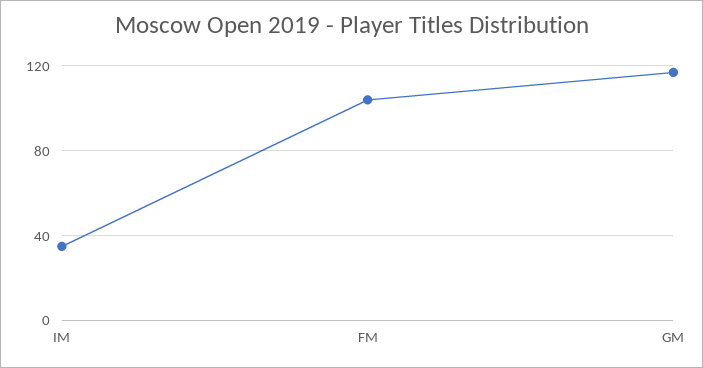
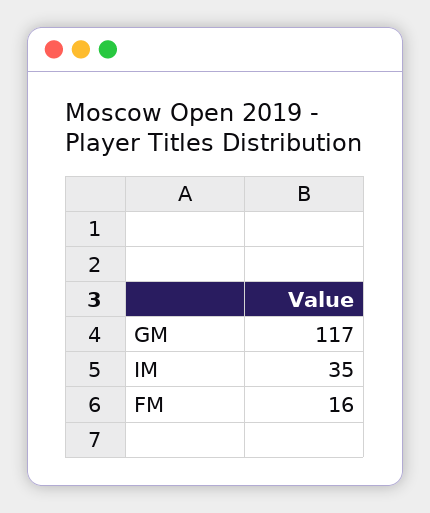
  {
    "IM": 35,
-   "FM": 105,
+   "FM": 16,
    "GM": 117
  }

